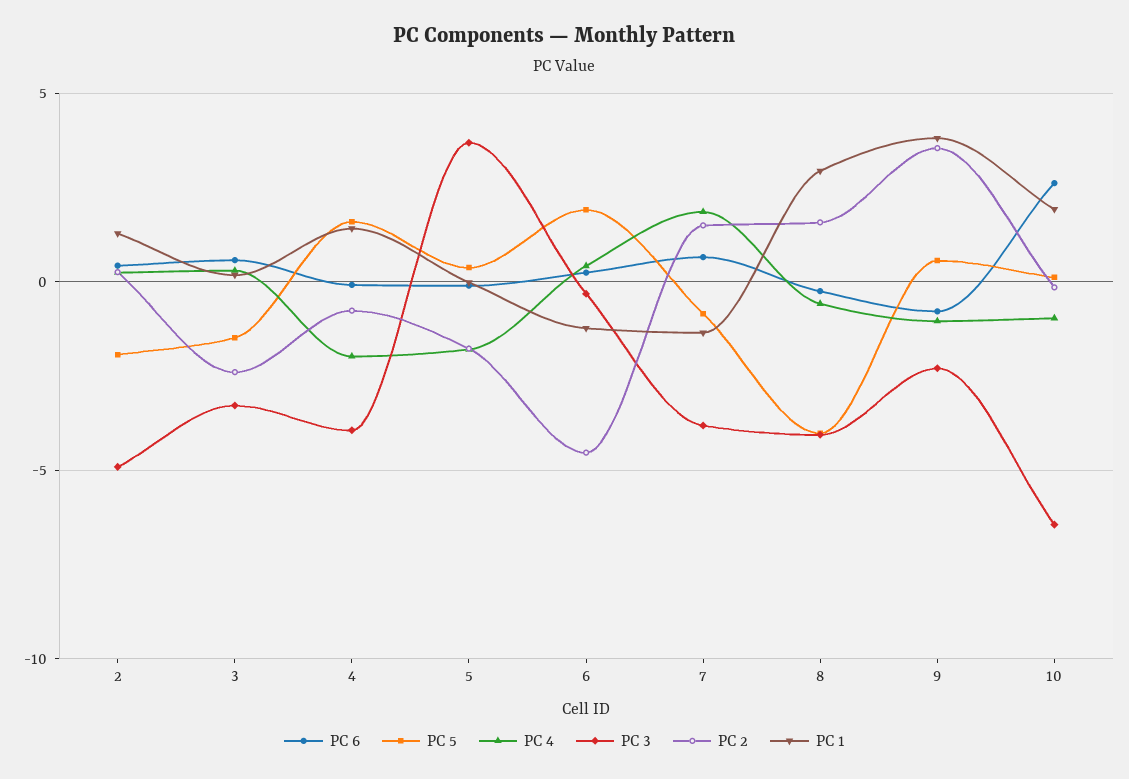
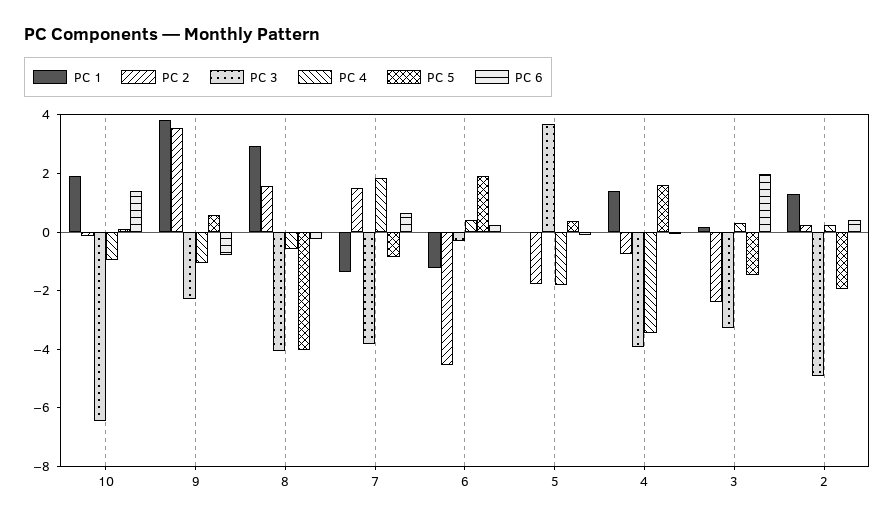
  {
    "PC 6": {
      "2": 0.5,
-     "3": 0.5,
+     "3": 2,
      "4": 0,
      "5": 0,
      "6": 0,
      "7": 0.5,
      "8": -0.5,
      "9": -1,
-     "10": 2.5
+     "10": 1.5
    },
    "PC 5": {
      "2": -2,
      "3": -1.5,
      "4": 1.5,
      "5": 0.5,
      "6": 2,
      "7": -1,
      "8": -4,
      "9": 0.5,
      "10": 0
    },
    "PC 4": {
      "2": 0,
      "3": 0.5,
-     "4": -2,
+     "4": -3.5,
      "5": -2,
      "6": 0.5,
      "7": 2,
      "8": -0.5,
      "9": -1,
      "10": -1
    },
    "PC 3": {
      "2": -5,
      "3": -3.5,
      "4": -4,
      "5": 3.5,
      "6": -0.5,
      "7": -4,
      "8": -4,
      "9": -2.5,
      "10": -6.5
    },
    "PC 2": {
      "2": 0.5,
      "3": -2.5,
      "4": -1,
      "5": -2,
      "6": -4.5,
      "7": 1.5,
      "8": 1.5,
      "9": 3.5,
      "10": 0
    },
    "PC 1": {
      "2": 1.5,
      "3": 0,
      "4": 1.5,
      "5": 0,
      "6": -1,
      "7": -1.5,
      "8": 3,
      "9": 4,
      "10": 2
    }
  }

